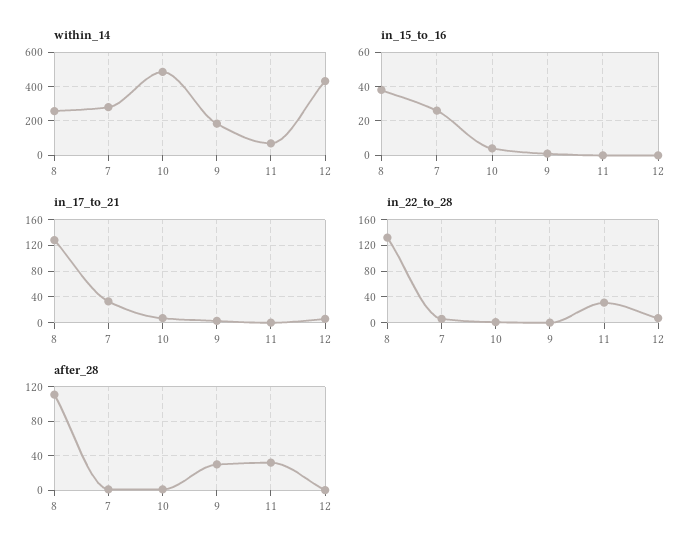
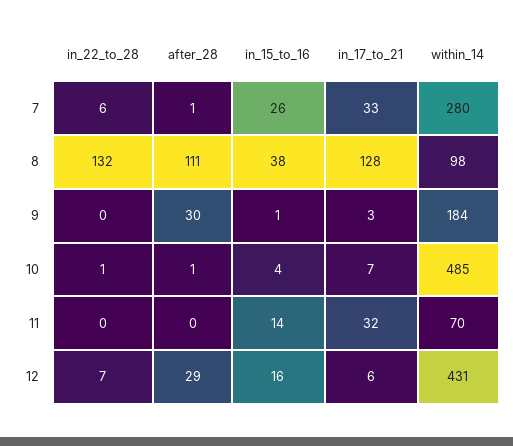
  {
    "within_14": {
-     "8": 250,
+     "8": 98,
      "7": 280,
      "10": 485,
      "9": 184,
      "11": 70,
      "12": 431
    },
    "in_15_to_16": {
      "8": 38,
      "7": 26,
      "10": 4,
      "9": 1,
-     "11": 0,
+     "11": 14,
-     "12": 0
+     "12": 16
    },
    "in_17_to_21": {
      "8": 128,
      "7": 33,
      "10": 7,
      "9": 3,
-     "11": 0,
+     "11": 32,
      "12": 6
    },
    "in_22_to_28": {
      "8": 132,
      "7": 6,
      "10": 1,
      "9": 0,
-     "11": 30,
+     "11": 0,
      "12": 7
    },
    "after_28": {
      "8": 111,
      "7": 1,
      "10": 1,
      "9": 30,
-     "11": 30,
+     "11": 0,
-     "12": 0
+     "12": 29
    }
  }

